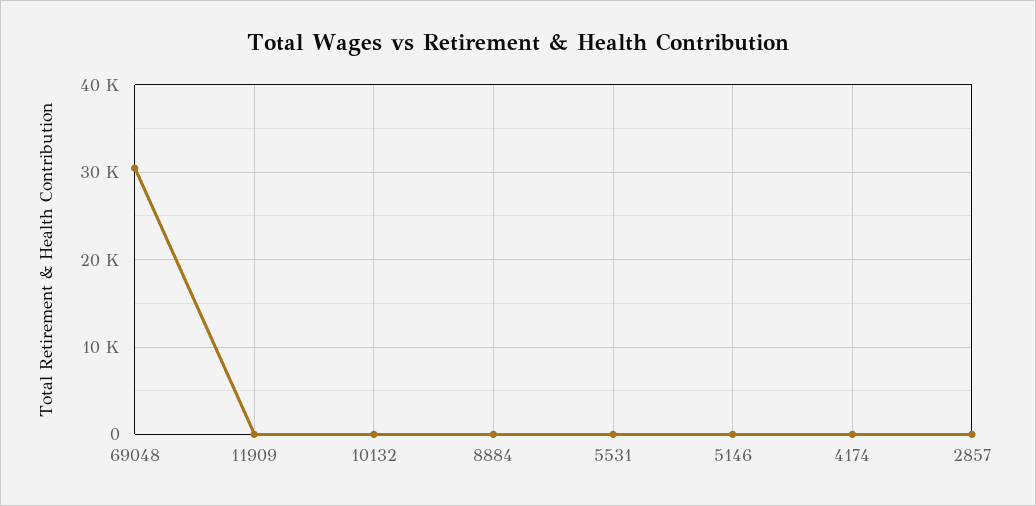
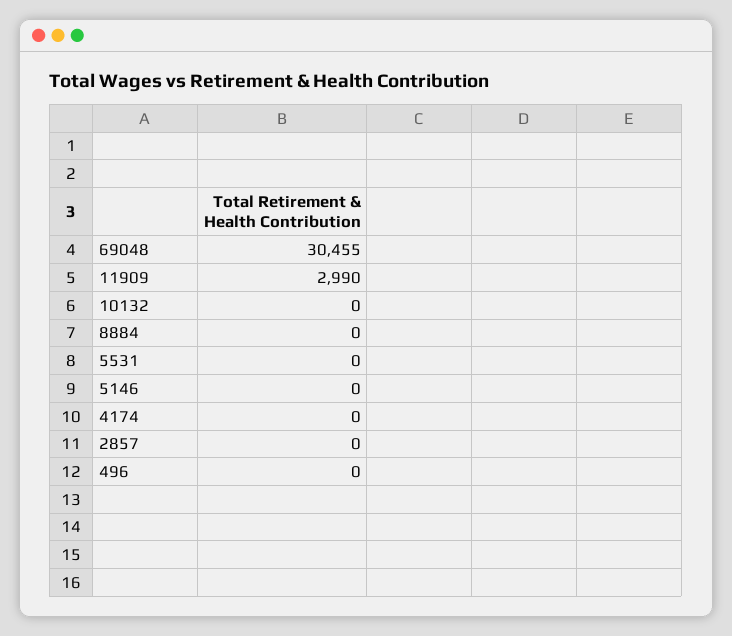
  {
    "69048": 30455,
-   "11909": 0,
+   "11909": 2990,
    "10132": 0,
    "8884": 0,
    "5531": 0,
    "5146": 0,
    "4174": 0,
-   "2857": 0
+   "2857": 0,
+   "496": 0
  }

